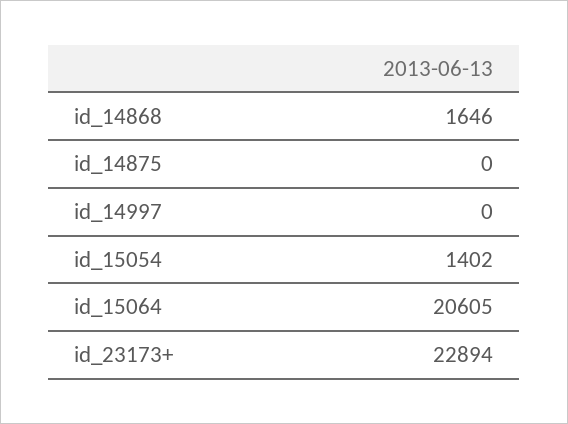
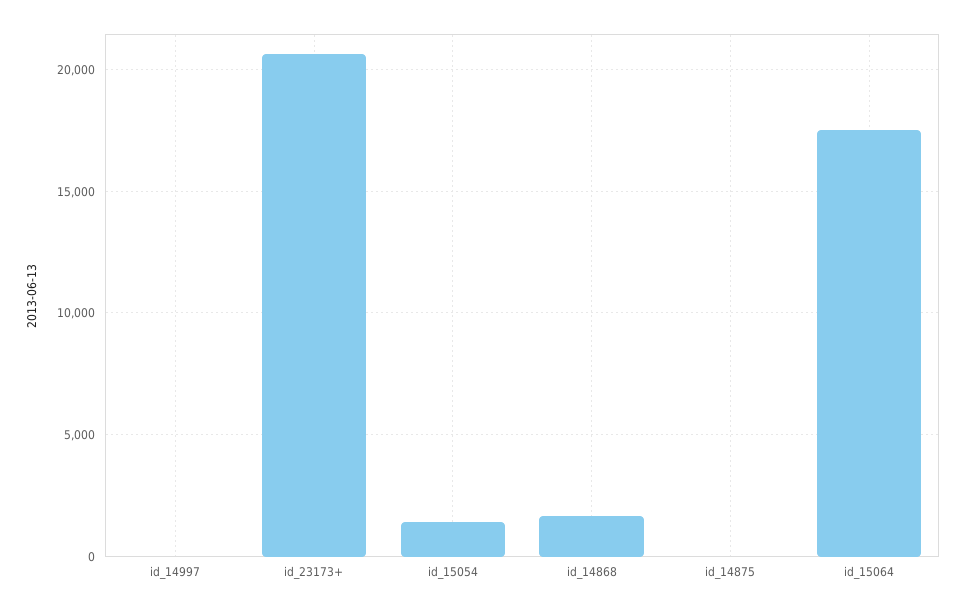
  {
    "id_14868": 1646,
    "id_14875": 0,
    "id_14997": 0,
    "id_15054": 1402,
-   "id_15064": 20605,
+   "id_15064": 17500,
-   "id_23173+": 22894
+   "id_23173+": 20500
  }

